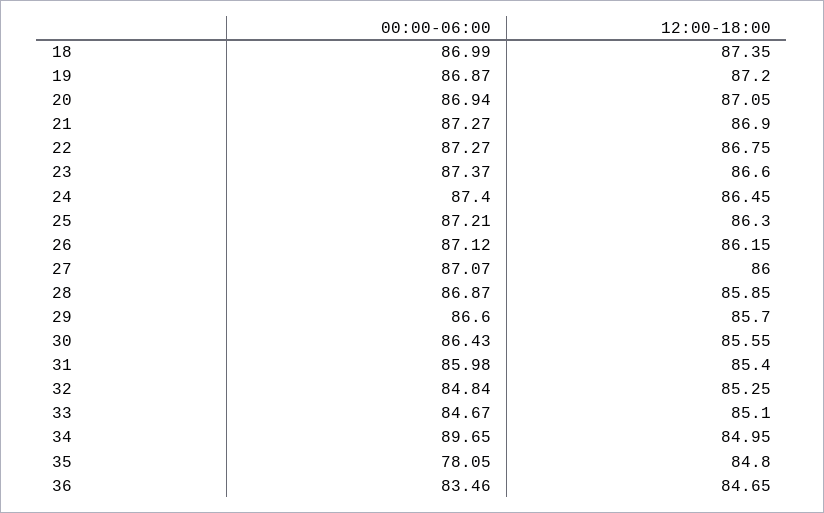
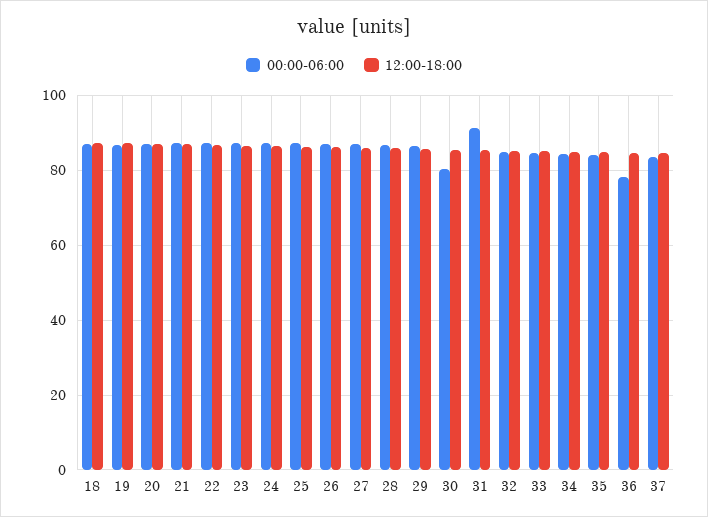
  {
    "00:00-06:00": {
      "18": 86.99,
      "19": 86.87,
      "20": 86.94,
      "21": 87.27,
      "22": 87.27,
      "23": 87.37,
      "24": 87.4,
      "25": 87.21,
      "26": 87.12,
      "27": 87.07,
      "28": 86.87,
      "29": 86.6,
-     "30": 86.43,
+     "30": 80,
-     "31": 85.98,
+     "31": 92,
      "32": 84.84,
      "33": 84.67,
-     "34": 89.65,
+     "34": 84,
-     "35": 78.05,
+     "35": 84,
-     "36": 83.46
+     "36": 78,
+     "37": 84
    },
    "12:00-18:00": {
      "18": 87.35,
      "19": 87.2,
      "20": 87.05,
      "21": 86.9,
      "22": 86.75,
      "23": 86.6,
      "24": 86.45,
      "25": 86.3,
      "26": 86.15,
      "27": 86,
      "28": 85.85,
      "29": 85.7,
      "30": 85.55,
      "31": 85.4,
      "32": 85.25,
      "33": 85.1,
      "34": 84.95,
      "35": 84.8,
-     "36": 84.65
+     "36": 84.65,
+     "37": 84
    }
  }

